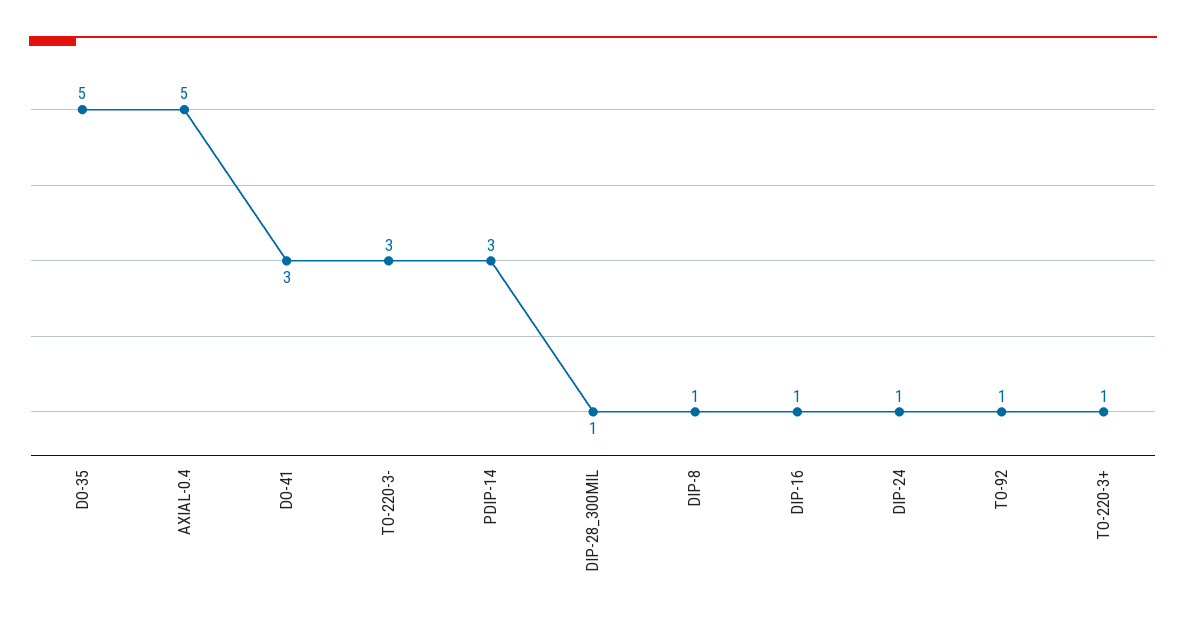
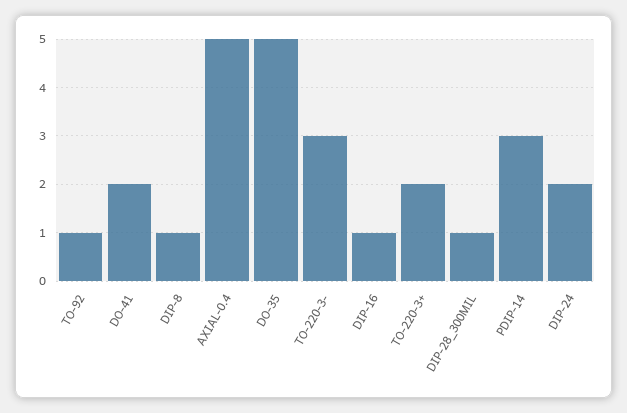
  {
    "DO-35": 5,
    "AXIAL-0.4": 5,
-   "DO-41": 3,
+   "DO-41": 2,
    "TO-220-3-": 3,
    "PDIP-14": 3,
    "DIP-28_300MIL": 1,
    "DIP-8": 1,
    "DIP-16": 1,
-   "DIP-24": 1,
+   "DIP-24": 2,
    "TO-92": 1,
-   "TO-220-3+": 1
+   "TO-220-3+": 2
  }

